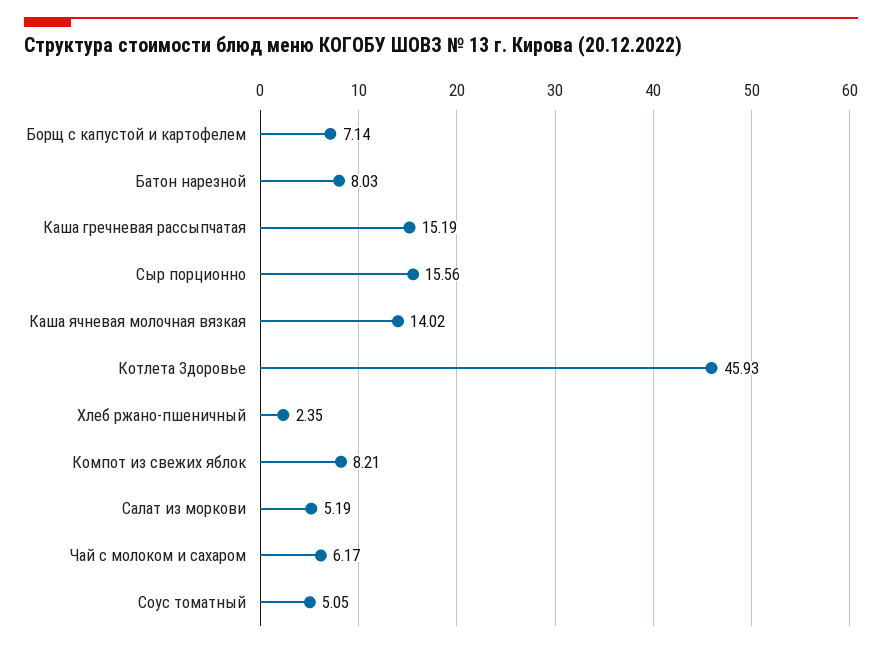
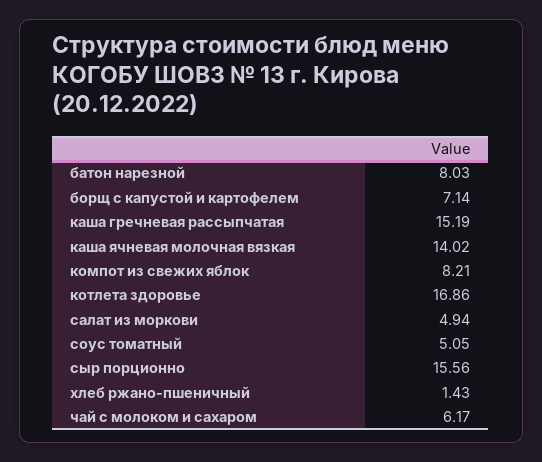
  {
    "Борщ с капустой и картофелем": 7.14,
    "Батон нарезной": 8.03,
    "Каша гречневая рассыпчатая": 15.19,
    "Сыр порционно": 15.56,
    "Каша ячневая молочная вязкая": 14.02,
-   "Котлета Здоровье": 45.93,
+   "Котлета Здоровье": 16.86,
-   "Хлеб ржано-пшеничный": 2.35,
+   "Хлеб ржано-пшеничный": 1.43,
    "Компот из свежих яблок": 8.21,
-   "Салат из моркови": 5.19,
+   "Салат из моркови": 4.94,
    "Чай с молоком и сахаром": 6.17,
    "Соус томатный": 5.05
  }

